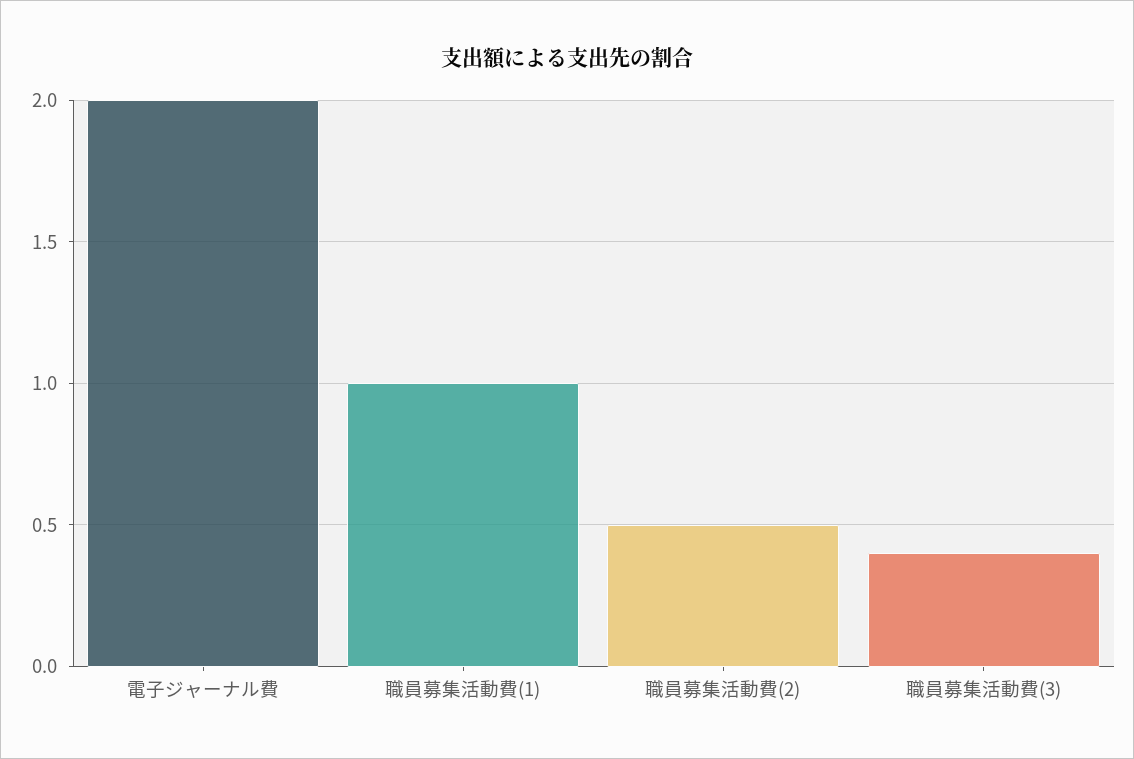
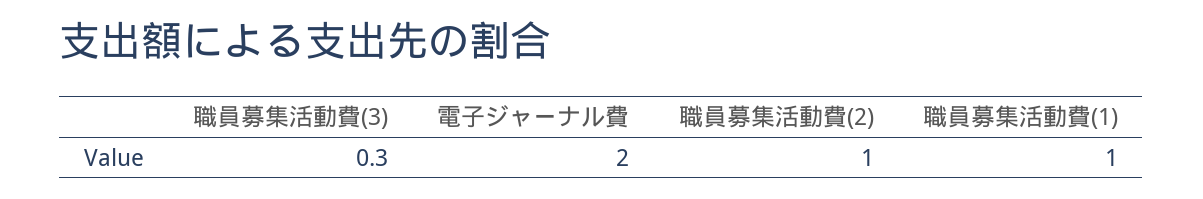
  {
    "電子ジャーナル費": 2,
    "職員募集活動費(1)": 1,
-   "職員募集活動費(2)": 0.5,
+   "職員募集活動費(2)": 1,
-   "職員募集活動費(3)": 0.4
+   "職員募集活動費(3)": 0.3
  }

